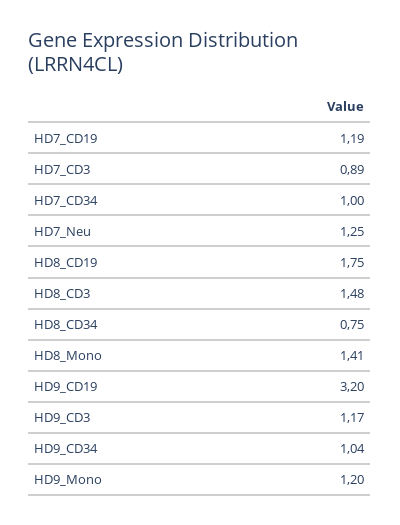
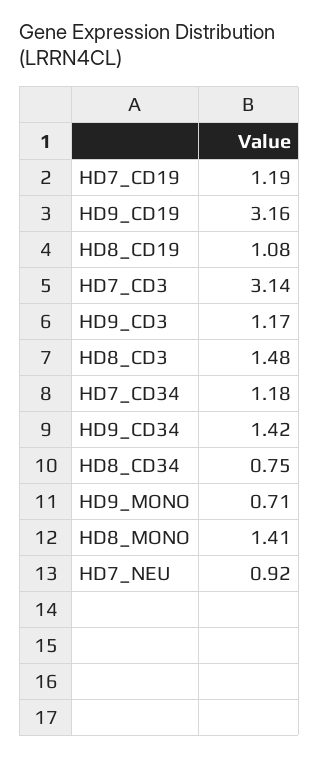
  {
    "HD7_CD19": 1.19,
-   "HD7_CD3": 0.89,
+   "HD7_CD3": 3.14,
-   "HD7_CD34": 1,
+   "HD7_CD34": 1.18,
-   "HD7_Neu": 1.25,
+   "HD7_Neu": 0.92,
-   "HD8_CD19": 1.75,
+   "HD8_CD19": 1.08,
    "HD8_CD3": 1.48,
    "HD8_CD34": 0.75,
    "HD8_Mono": 1.41,
-   "HD9_CD19": 3.2,
+   "HD9_CD19": 3.16,
    "HD9_CD3": 1.17,
-   "HD9_CD34": 1.04,
+   "HD9_CD34": 1.42,
-   "HD9_Mono": 1.2
+   "HD9_Mono": 0.71
  }

